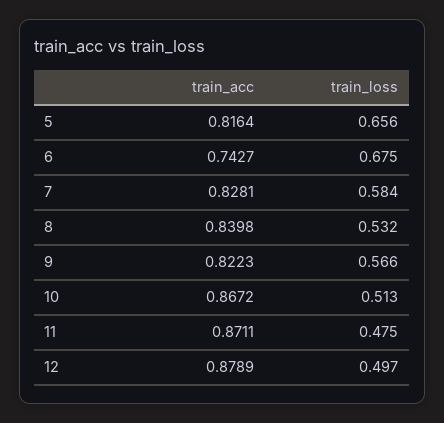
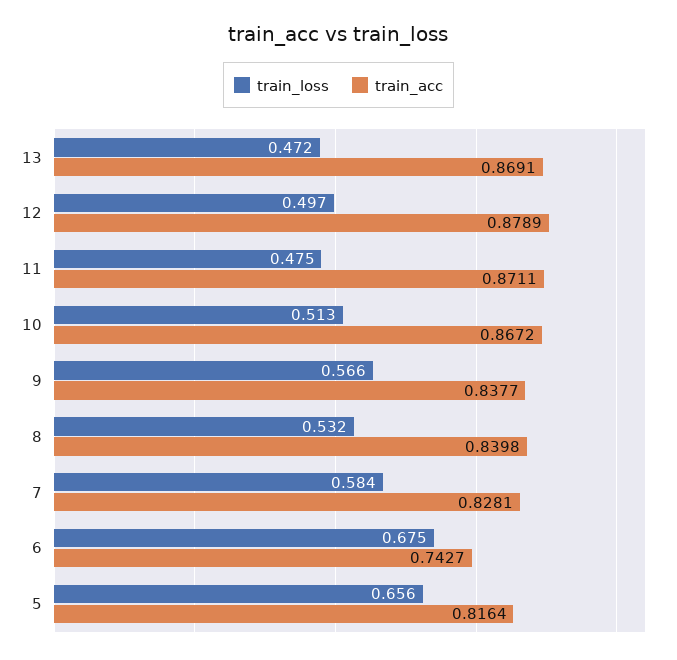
  {
    "train_acc": {
      "5": 0.8164,
      "6": 0.7427,
      "7": 0.8281,
      "8": 0.8398,
-     "9": 0.8223,
+     "9": 0.8377,
      "10": 0.8672,
      "11": 0.8711,
-     "12": 0.8789
+     "12": 0.8789,
+     "13": 0.8691
    },
    "train_loss": {
      "5": 0.656,
      "6": 0.675,
      "7": 0.584,
      "8": 0.532,
      "9": 0.566,
      "10": 0.513,
      "11": 0.475,
-     "12": 0.497
+     "12": 0.497,
+     "13": 0.472
    }
  }

